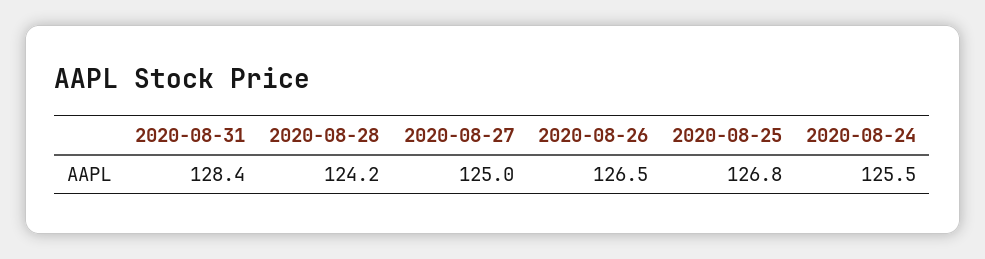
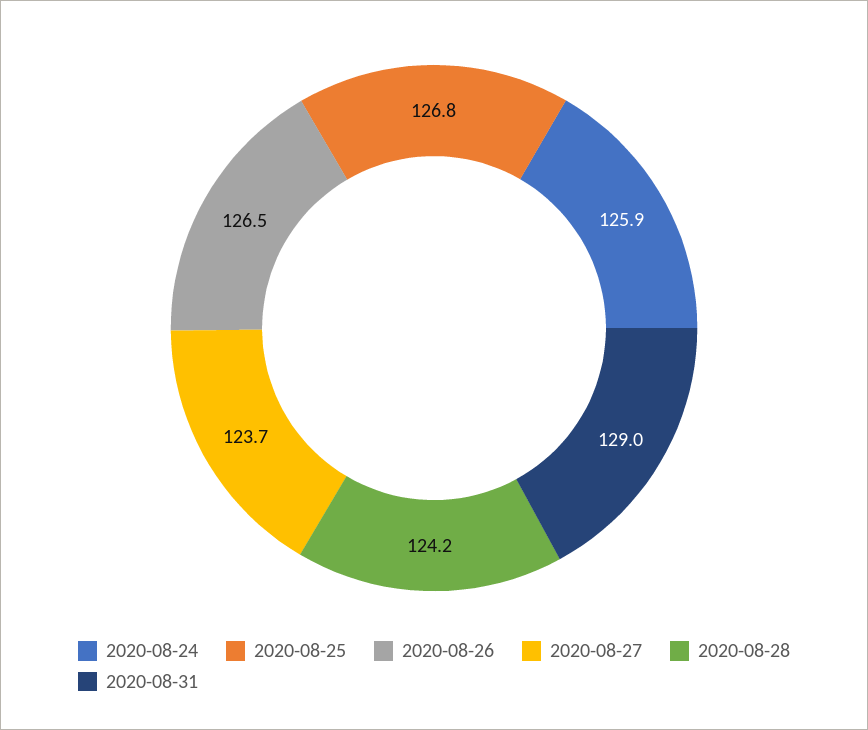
  {
-   "2020-08-31": 128.4,
+   "2020-08-31": 129,
    "2020-08-28": 124.2,
-   "2020-08-27": 125,
+   "2020-08-27": 123.7,
    "2020-08-26": 126.5,
    "2020-08-25": 126.8,
-   "2020-08-24": 125.5
+   "2020-08-24": 125.9
  }

